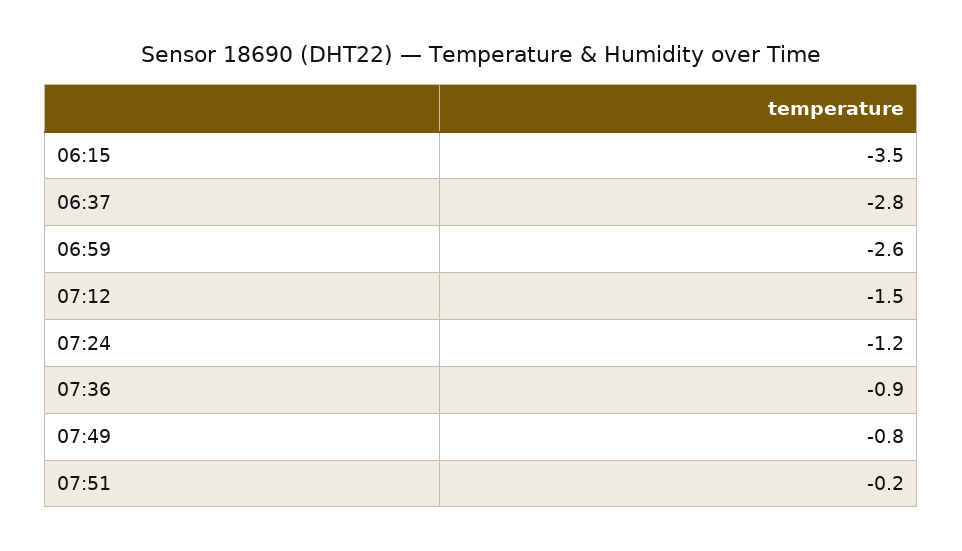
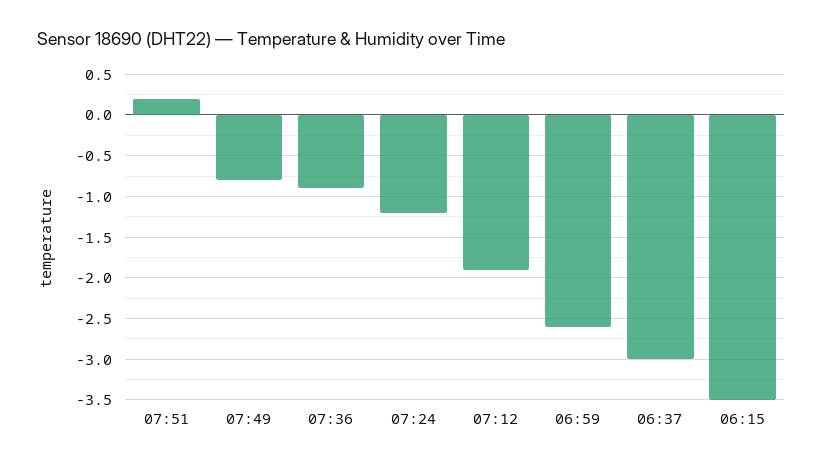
  {
    "06:15": -3.5,
-   "06:37": -2.8,
+   "06:37": -3,
    "06:59": -2.6,
-   "07:12": -1.5,
+   "07:12": -1.9,
    "07:24": -1.2,
    "07:36": -0.9,
    "07:49": -0.8,
-   "07:51": -0.2
+   "07:51": 0.2
  }

